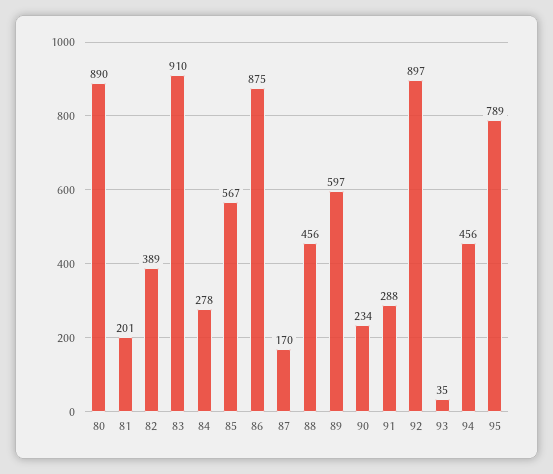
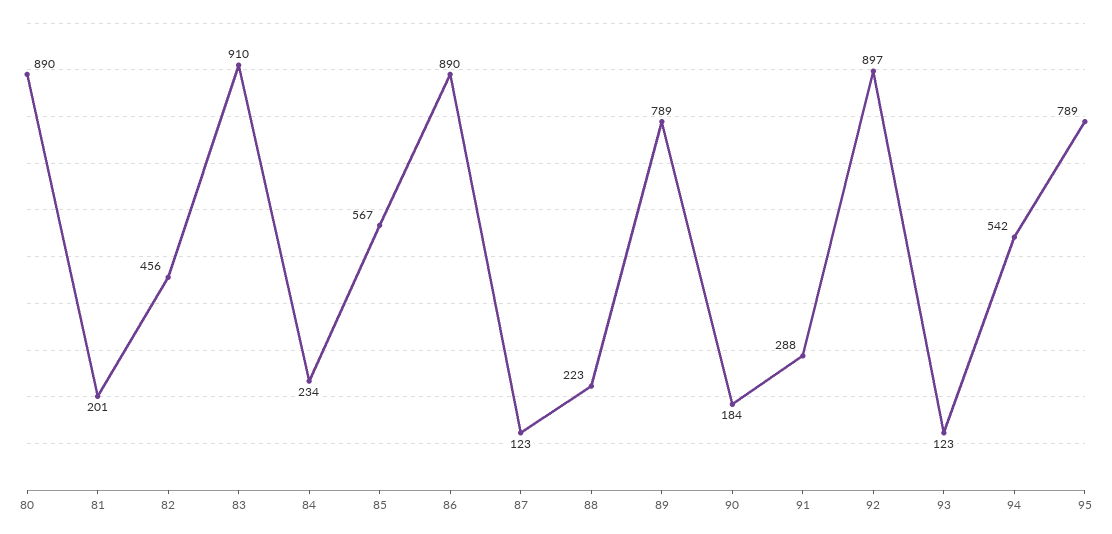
  {
    "80": 890,
    "81": 201,
-   "82": 389,
+   "82": 456,
    "83": 910,
-   "84": 278,
+   "84": 234,
    "85": 567,
-   "86": 875,
+   "86": 890,
-   "87": 170,
+   "87": 123,
-   "88": 456,
+   "88": 223,
-   "89": 597,
+   "89": 789,
-   "90": 234,
+   "90": 184,
    "91": 288,
    "92": 897,
-   "93": 35,
+   "93": 123,
-   "94": 456,
+   "94": 542,
    "95": 789
  }

